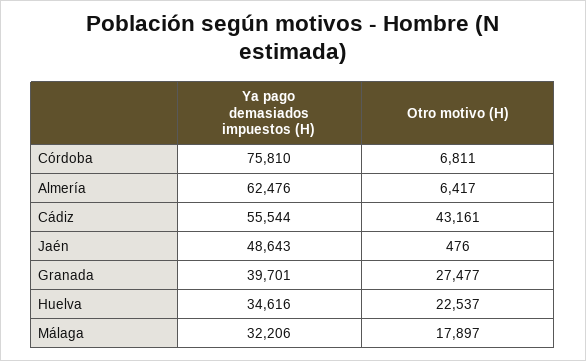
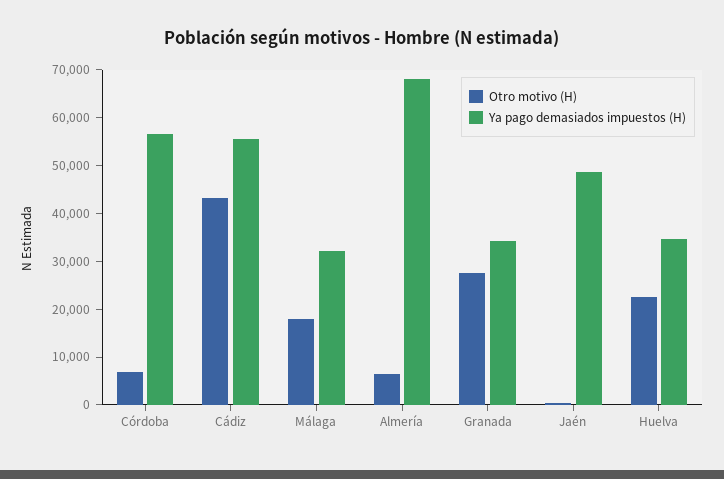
  {
    "Ya pago demasiados impuestos (H)": {
-     "Córdoba": 75810,
+     "Córdoba": 56000,
-     "Almería": 62476,
+     "Almería": 68000,
      "Cádiz": 55544,
      "Jaén": 48643,
-     "Granada": 39701,
+     "Granada": 34000,
      "Huelva": 34616,
      "Málaga": 32206
    },
    "Otro motivo (H)": {
      "Córdoba": 6811,
      "Almería": 6417,
      "Cádiz": 43161,
      "Jaén": 476,
      "Granada": 27477,
      "Huelva": 22537,
      "Málaga": 17897
    }
  }

